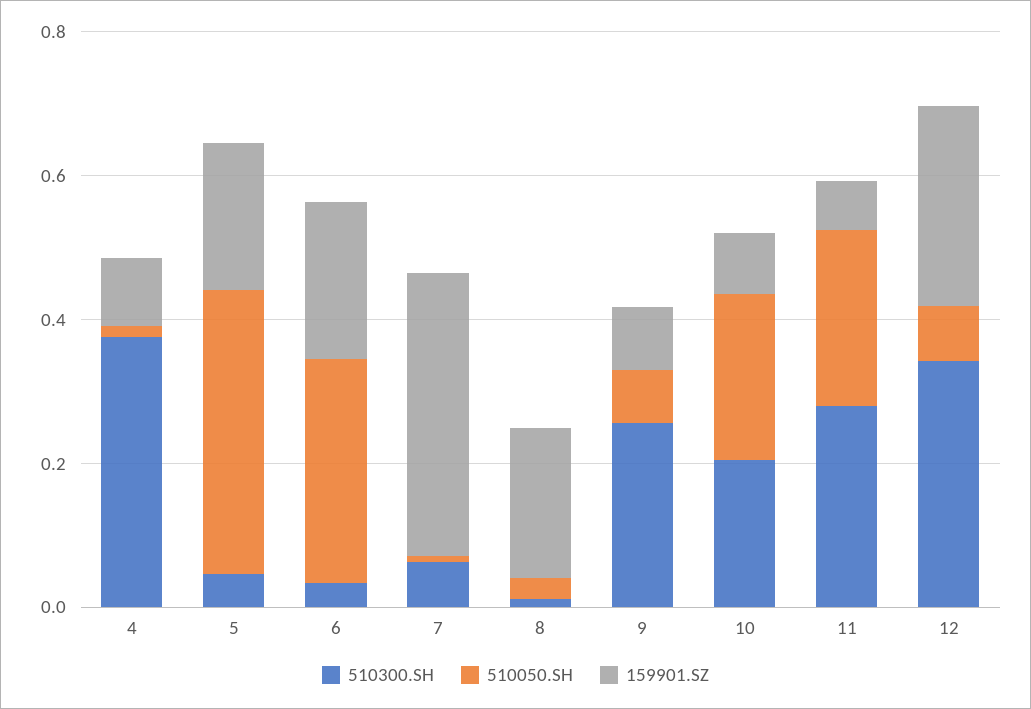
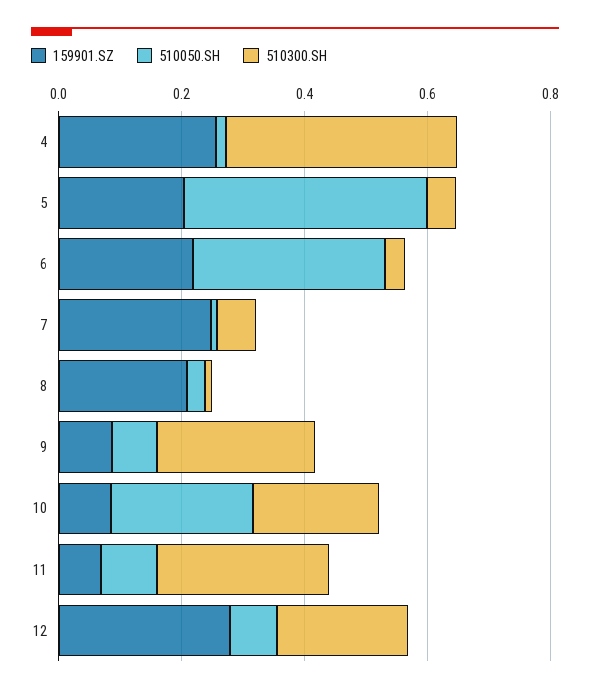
  {
    "510300.SH": {
      "4": 0.4,
      "5": 0.05,
      "6": 0.05,
      "7": 0.05,
      "8": 0,
      "9": 0.25,
      "10": 0.2,
      "11": 0.3,
-     "12": 0.35
+     "12": 0.2
    },
    "510050.SH": {
      "4": 0,
      "5": 0.4,
      "6": 0.3,
      "7": 0,
      "8": 0.05,
      "9": 0.05,
      "10": 0.25,
-     "11": 0.25,
+     "11": 0.1,
      "12": 0.1
    },
    "159901.SZ": {
-     "4": 0.1,
+     "4": 0.25,
      "5": 0.2,
      "6": 0.2,
-     "7": 0.4,
+     "7": 0.25,
      "8": 0.2,
      "9": 0.1,
      "10": 0.1,
      "11": 0.05,
      "12": 0.3
    }
  }

